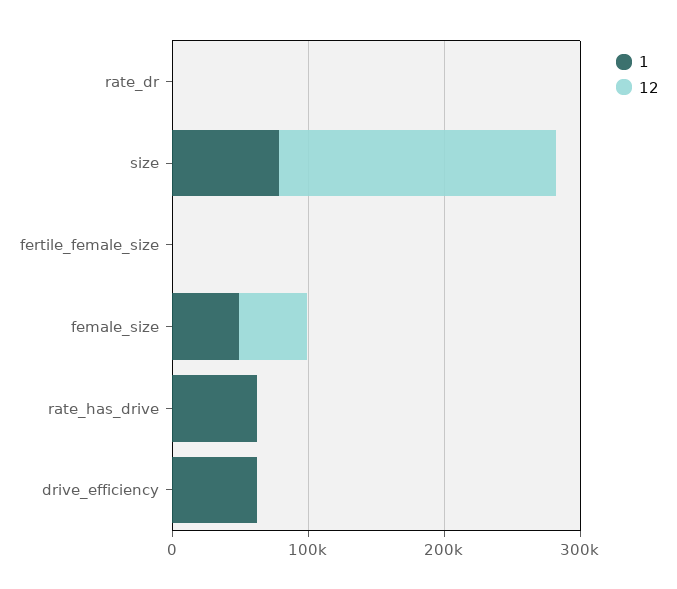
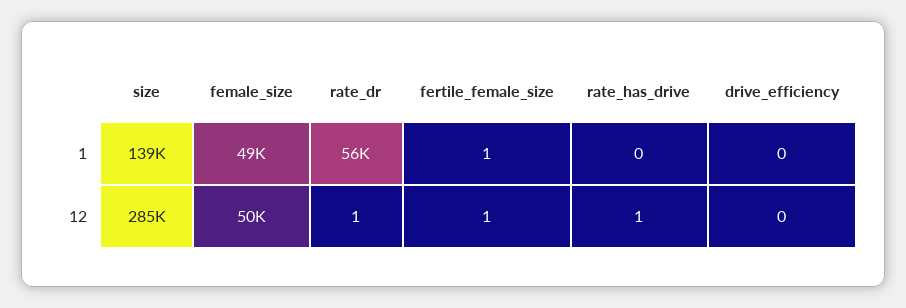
  {
    "1": {
-     "rate_dr": 0,
+     "rate_dr": 56000,
-     "size": 80000,
+     "size": 139000,
      "fertile_female_size": 1,
      "female_size": 49000,
-     "rate_has_drive": 60000,
+     "rate_has_drive": 0,
-     "drive_efficiency": 60000
+     "drive_efficiency": 0
    },
    "12": {
      "rate_dr": 1,
-     "size": 200000,
+     "size": 285000,
      "fertile_female_size": 1,
      "female_size": 50000,
      "rate_has_drive": 1,
      "drive_efficiency": 0
    }
  }

